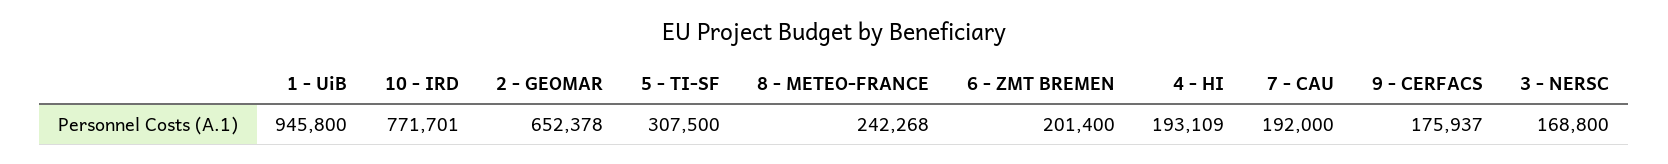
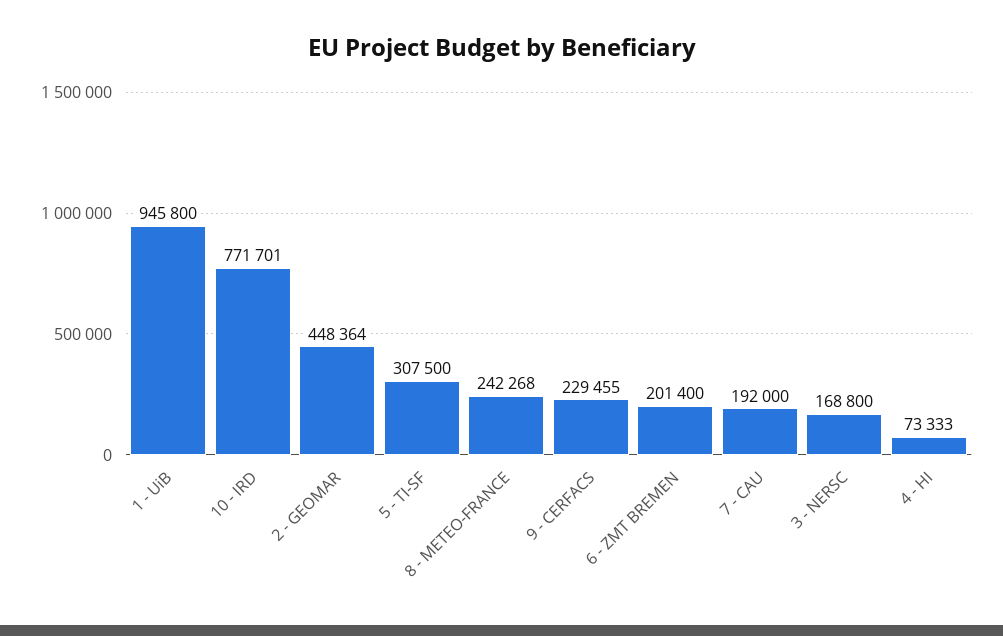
  {
    "1 - UiB": 945800,
    "10 - IRD": 771701,
-   "2 - GEOMAR": 652378,
+   "2 - GEOMAR": 448364,
    "5 - TI-SF": 307500,
    "8 - METEO-FRANCE": 242268,
    "6 - ZMT BREMEN": 201400,
-   "4 - HI": 193109,
+   "4 - HI": 73333,
    "7 - CAU": 192000,
-   "9 - CERFACS": 175937,
+   "9 - CERFACS": 229455,
    "3 - NERSC": 168800
  }

